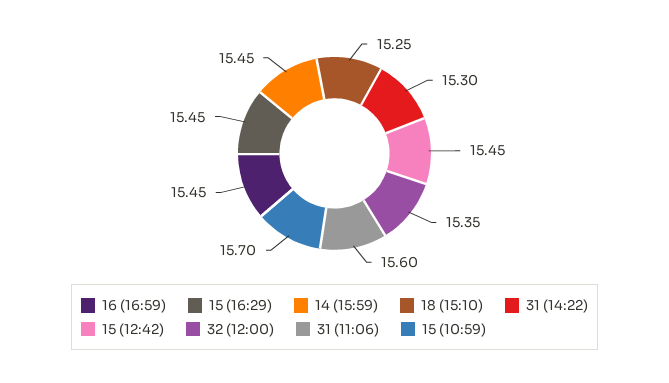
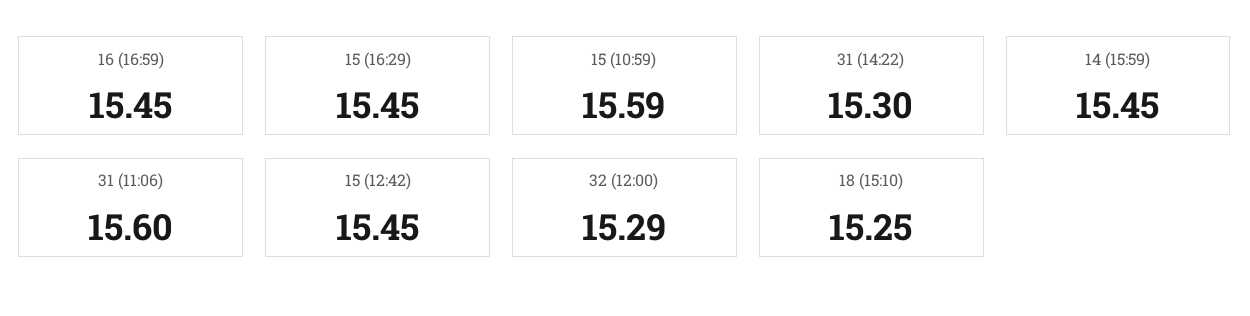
  {
    "16 (16:59)": 15.45,
    "15 (16:29)": 15.45,
    "14 (15:59)": 15.45,
    "18 (15:10)": 15.25,
    "31 (14:22)": 15.3,
    "15 (12:42)": 15.45,
-   "32 (12:00)": 15.35,
+   "32 (12:00)": 15.29,
    "31 (11:06)": 15.6,
-   "15 (10:59)": 15.7
+   "15 (10:59)": 15.59
  }

